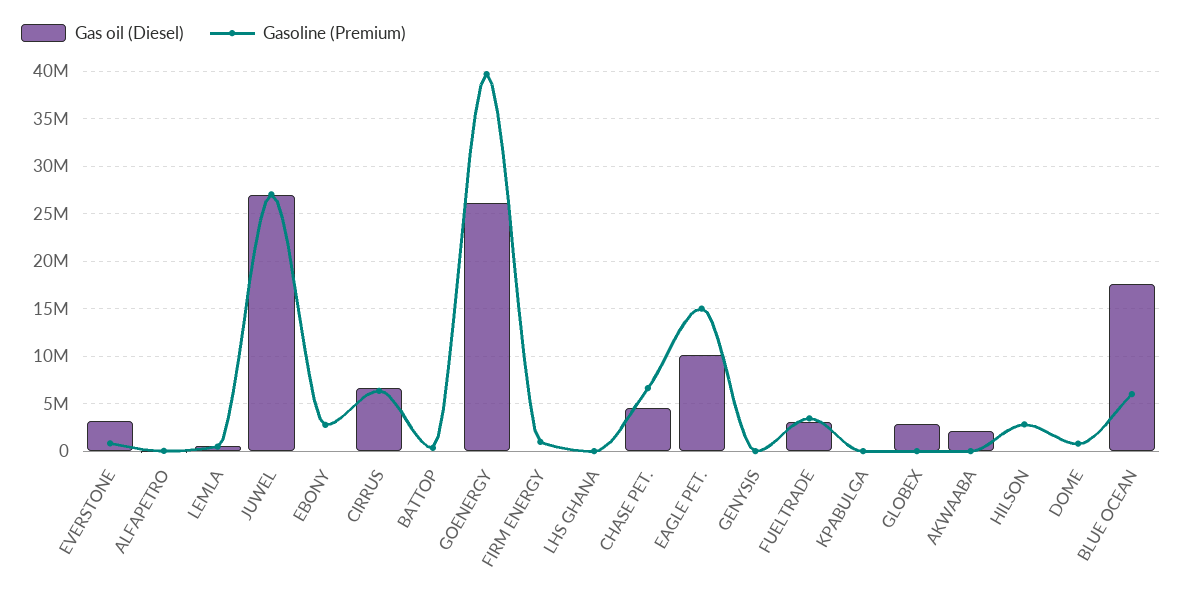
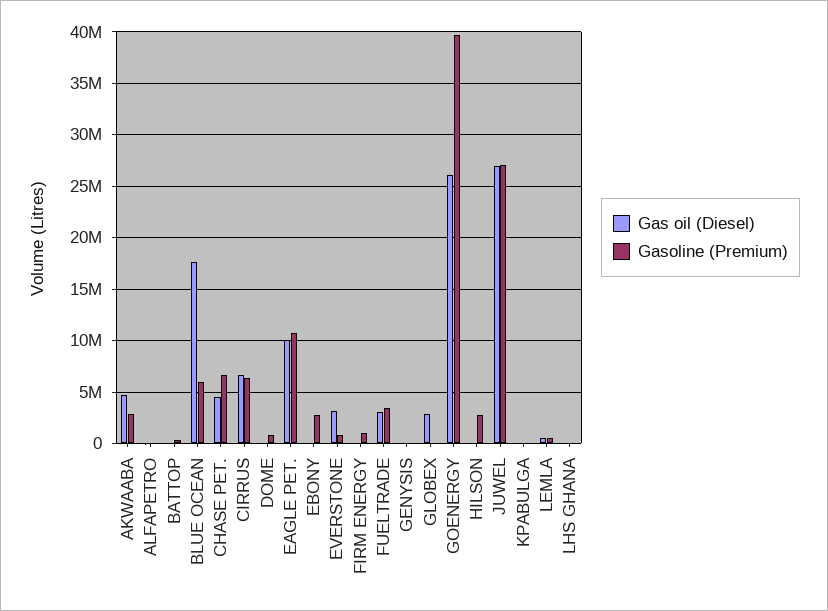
  {
    "Gas oil (Diesel)": {
      "EVERSTONE": 3000000,
      "ALFAPETRO": 0,
      "LEMLA": 1000000,
      "JUWEL": 27000000,
      "EBONY": 0,
      "CIRRUS": 7000000,
      "BATTOP": 0,
      "GOENERGY": 26000000,
      "FIRM ENERGY": 0,
      "LHS GHANA": 0,
      "CHASE PET.": 5000000,
      "EAGLE PET.": 10000000,
      "GENYSIS": 0,
      "FUELTRADE": 3000000,
      "KPABULGA": 0,
      "GLOBEX": 3000000,
-     "AKWAABA": 2000000,
+     "AKWAABA": 5000000,
      "HILSON": 0,
      "DOME": 0,
      "BLUE OCEAN": 18000000
    },
    "Gasoline (Premium)": {
      "EVERSTONE": 1000000,
      "ALFAPETRO": 0,
      "LEMLA": 0,
      "JUWEL": 27000000,
      "EBONY": 3000000,
      "CIRRUS": 6000000,
      "BATTOP": 0,
      "GOENERGY": 40000000,
      "FIRM ENERGY": 1000000,
      "LHS GHANA": 0,
      "CHASE PET.": 7000000,
-     "EAGLE PET.": 15000000,
+     "EAGLE PET.": 11000000,
      "GENYSIS": 0,
      "FUELTRADE": 3000000,
      "KPABULGA": 0,
      "GLOBEX": 0,
-     "AKWAABA": 0,
+     "AKWAABA": 3000000,
      "HILSON": 3000000,
      "DOME": 1000000,
      "BLUE OCEAN": 6000000
    }
  }

